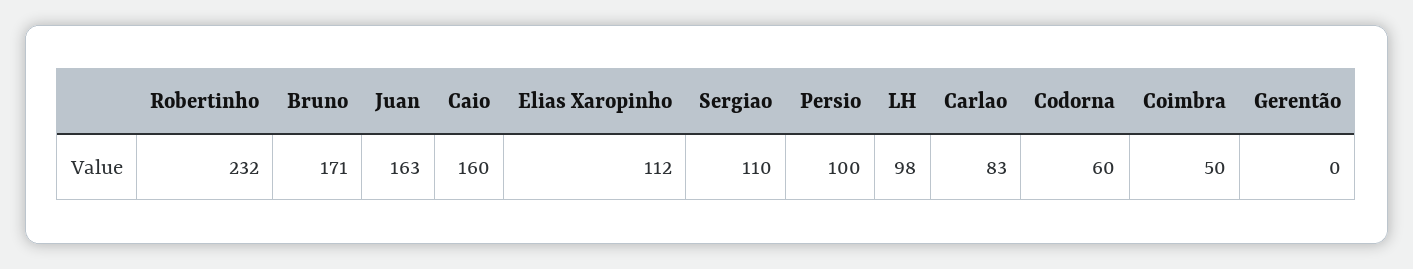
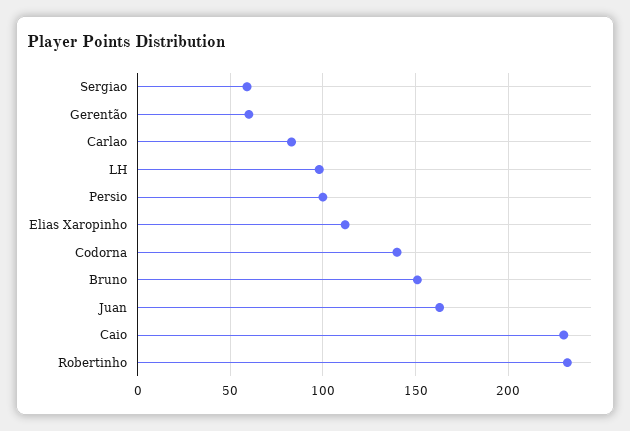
  {
    "Robertinho": 232,
-   "Bruno": 171,
+   "Bruno": 150,
    "Juan": 163,
-   "Caio": 160,
+   "Caio": 230,
    "Elias Xaropinho": 112,
-   "Sergiao": 110,
+   "Sergiao": 60,
    "Persio": 100,
    "LH": 98,
    "Carlao": 83,
-   "Codorna": 60,
+   "Codorna": 140,
-   "Coimbra": 50,
-   "Gerentão": 0
+   "Gerentão": 60
  }

